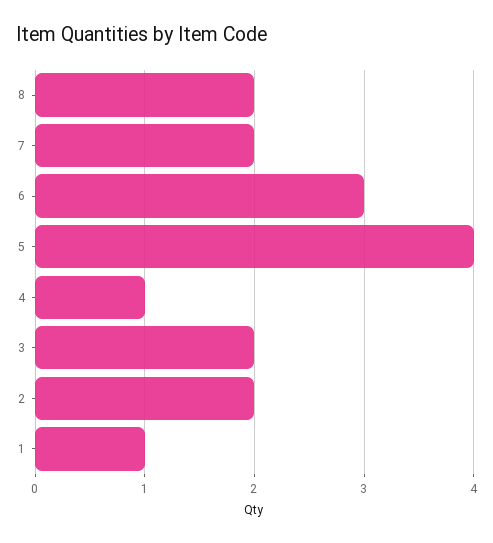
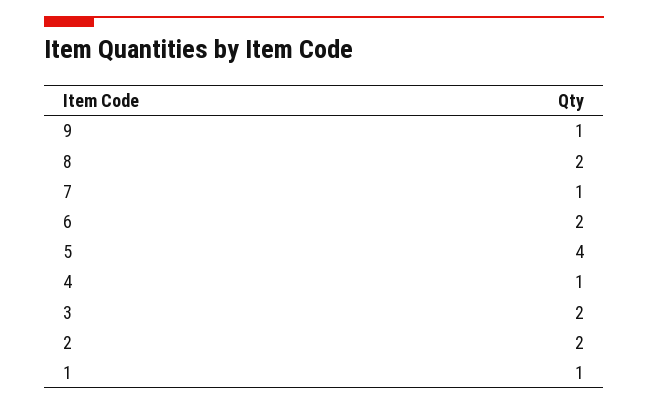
  {
    "8": 2,
-   "7": 2,
+   "7": 1,
-   "6": 3,
+   "6": 2,
    "5": 4,
    "4": 1,
    "3": 2,
    "2": 2,
-   "1": 1
+   "1": 1,
+   "9": 1
  }

